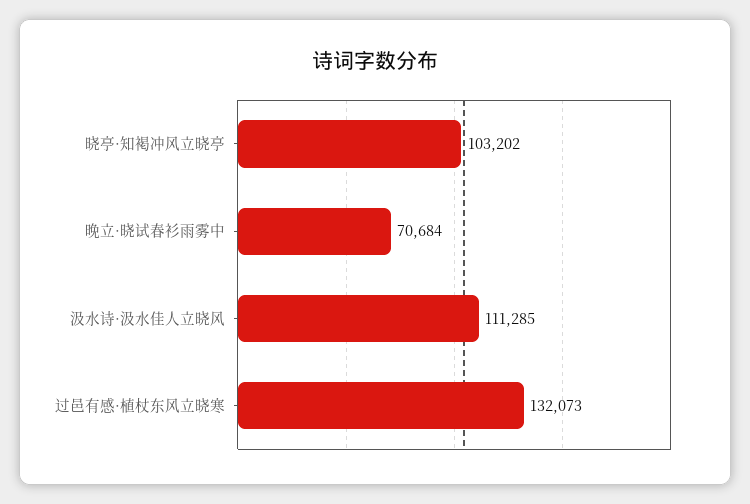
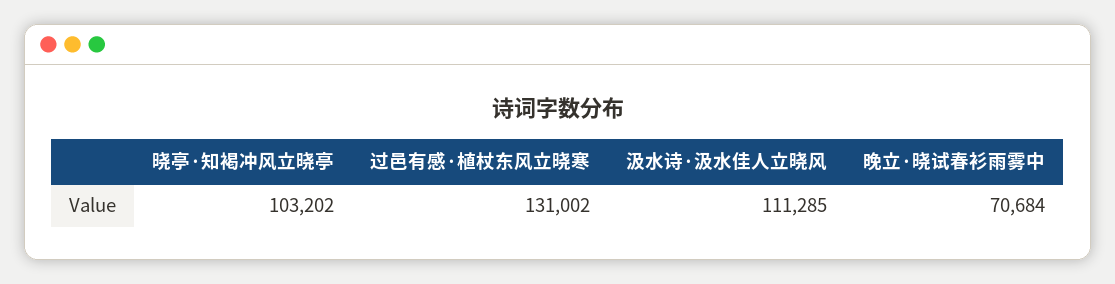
  {
    "晓亭·知褐冲风立晓亭": 103202,
    "晚立·晓试春衫雨雾中": 70684,
    "汲水诗·汲水佳人立晓风": 111285,
-   "过邑有感·植杖东风立晓寒": 132073
+   "过邑有感·植杖东风立晓寒": 131002
  }

